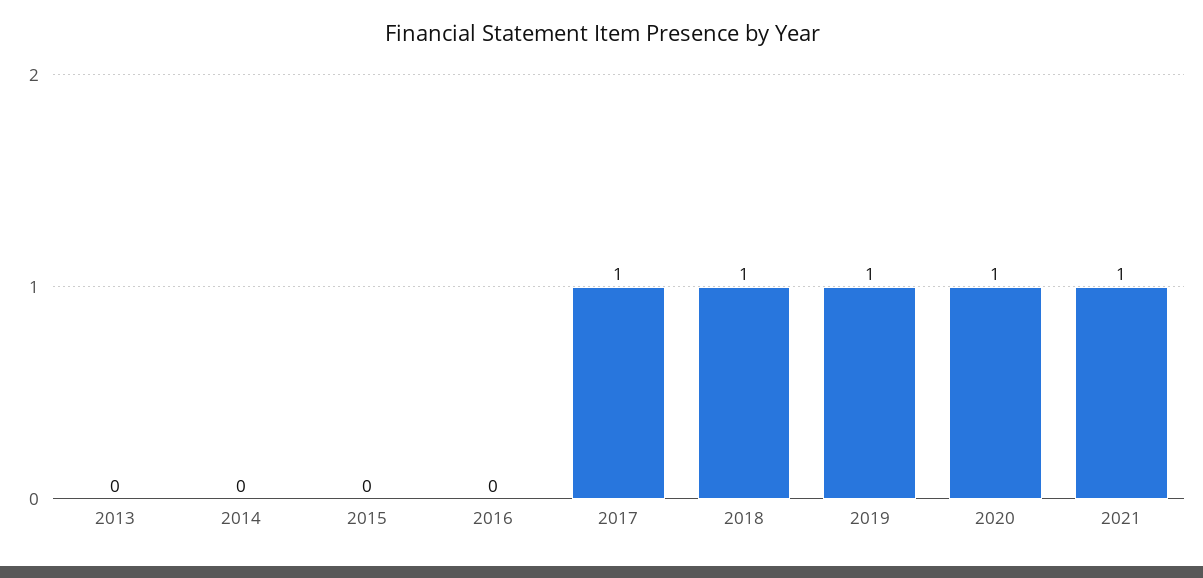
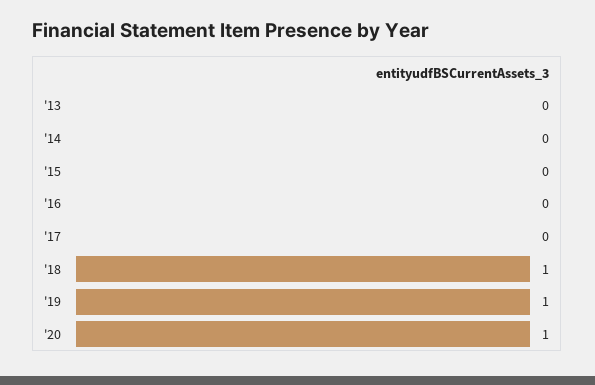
  {
    "2013": 0,
    "2014": 0,
    "2015": 0,
    "2016": 0,
-   "2017": 1,
+   "2017": 0,
    "2018": 1,
    "2019": 1,
-   "2020": 1,
+   "2020": 1
-   "2021": 1
  }

